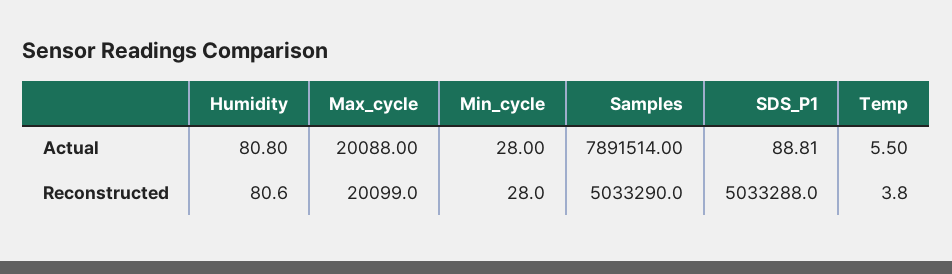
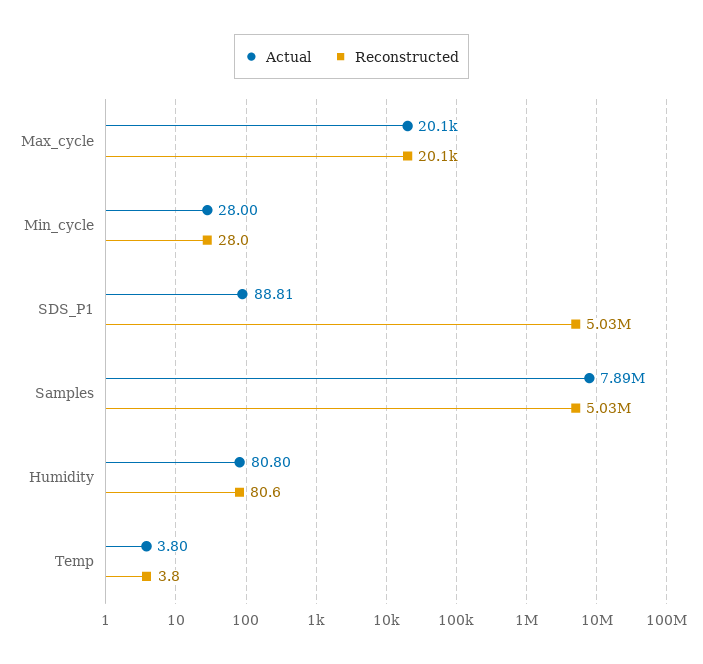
  {
    "Actual": {
      "Humidity": 80.8,
      "Max_cycle": 20088,
      "Min_cycle": 28,
      "Samples": 7891514,
      "SDS_P1": 88.81,
-     "Temp": 5.5
+     "Temp": 3.8
    },
    "Reconstructed": {
      "Humidity": 80.6,
      "Max_cycle": 20099,
      "Min_cycle": 28,
      "Samples": 5033290,
      "SDS_P1": 5033288,
      "Temp": 3.8
    }
  }

